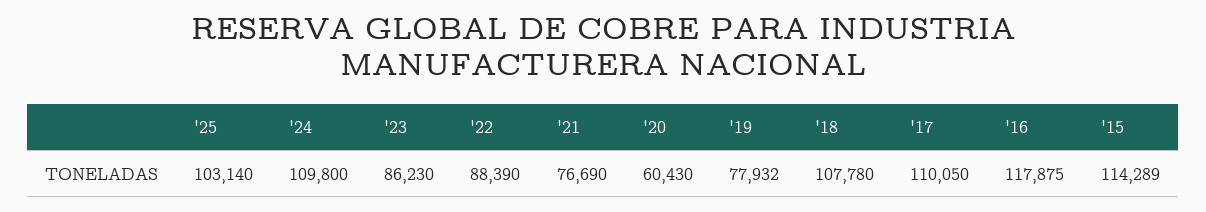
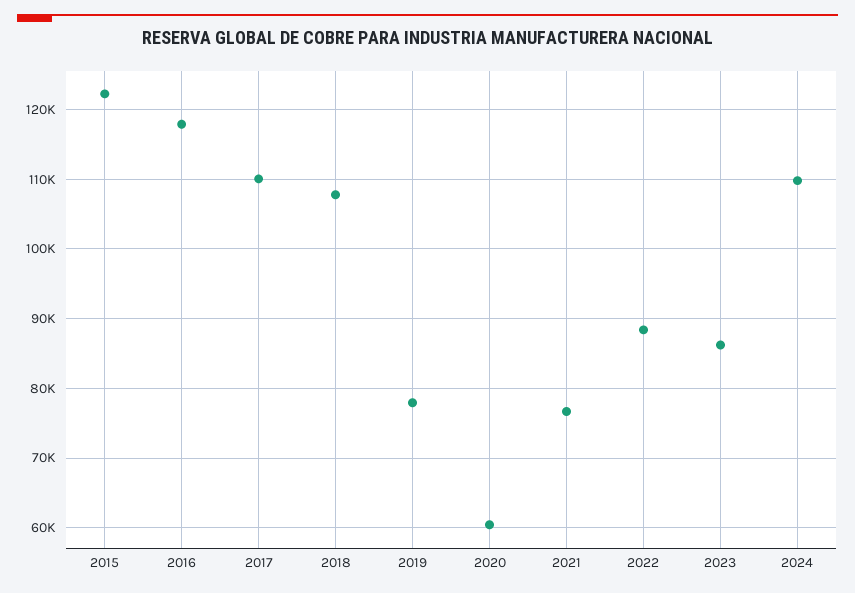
  {
-   "'25": 103140,
    "'24": 109800,
    "'23": 86230,
    "'22": 88390,
    "'21": 76690,
    "'20": 60430,
    "'19": 77932,
    "'18": 107780,
    "'17": 110050,
    "'16": 117875,
-   "'15": 114289
+   "'15": 122000
  }

